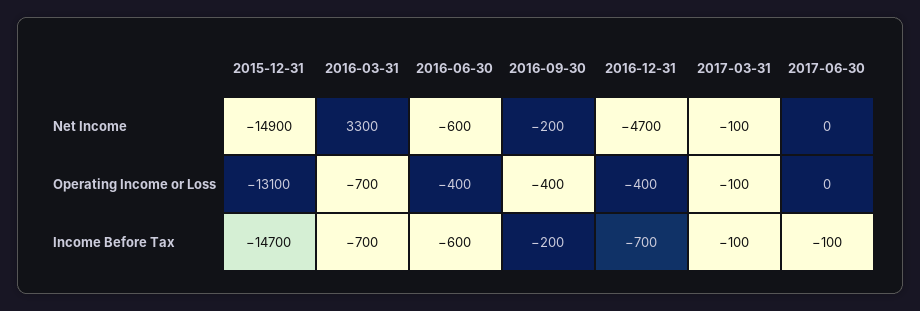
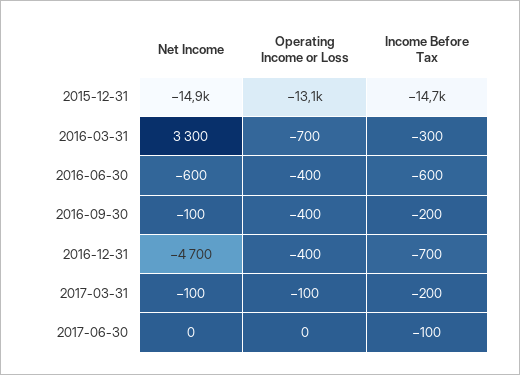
  {
    "2015-12-31": {
      "Net Income": -14900,
      "Operating Income or Loss": -13100,
      "Income Before Tax": -14700
    },
    "2016-03-31": {
      "Net Income": 3300,
      "Operating Income or Loss": -700,
-     "Income Before Tax": -700
+     "Income Before Tax": -300
    },
    "2016-06-30": {
      "Net Income": -600,
      "Operating Income or Loss": -400,
      "Income Before Tax": -600
    },
    "2016-09-30": {
-     "Net Income": -200,
+     "Net Income": -100,
      "Operating Income or Loss": -400,
      "Income Before Tax": -200
    },
    "2016-12-31": {
      "Net Income": -4700,
      "Operating Income or Loss": -400,
      "Income Before Tax": -700
    },
    "2017-03-31": {
      "Net Income": -100,
      "Operating Income or Loss": -100,
-     "Income Before Tax": -100
+     "Income Before Tax": -200
    },
    "2017-06-30": {
      "Net Income": 0,
      "Operating Income or Loss": 0,
      "Income Before Tax": -100
    }
  }

